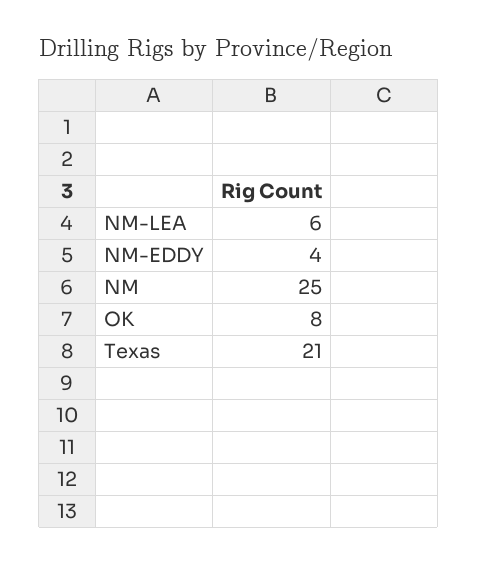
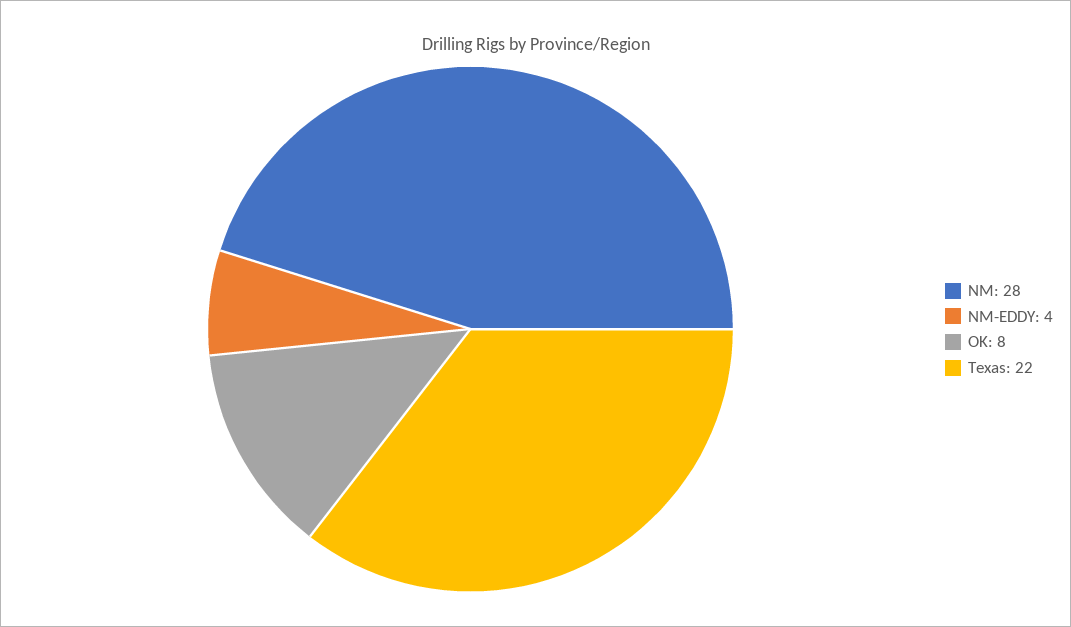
  {
-   "NM-LEA": 6,
    "NM-EDDY": 4,
-   "NM": 25,
+   "NM": 28,
    "OK": 8,
-   "Texas": 21
+   "Texas": 22
  }

